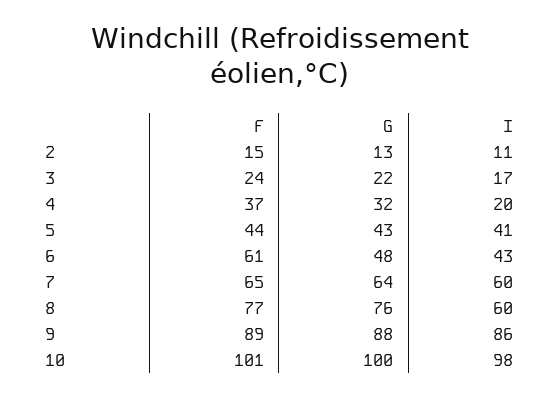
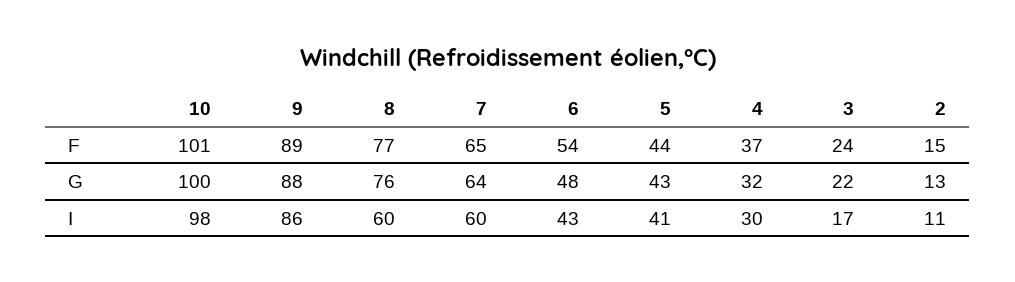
  {
    "F": {
      "2": 15,
      "3": 24,
      "4": 37,
      "5": 44,
-     "6": 61,
+     "6": 54,
      "7": 65,
      "8": 77,
      "9": 89,
      "10": 101
    },
    "G": {
      "2": 13,
      "3": 22,
      "4": 32,
      "5": 43,
      "6": 48,
      "7": 64,
      "8": 76,
      "9": 88,
      "10": 100
    },
    "I": {
      "2": 11,
      "3": 17,
-     "4": 20,
+     "4": 30,
      "5": 41,
      "6": 43,
      "7": 60,
      "8": 60,
      "9": 86,
      "10": 98
    }
  }

